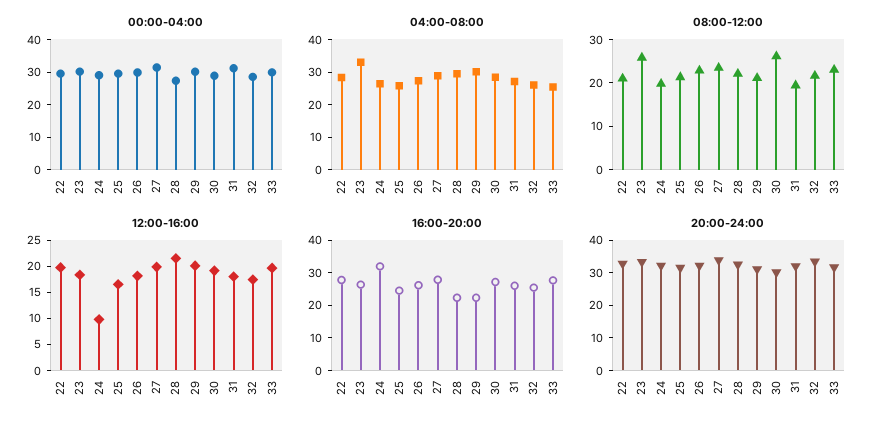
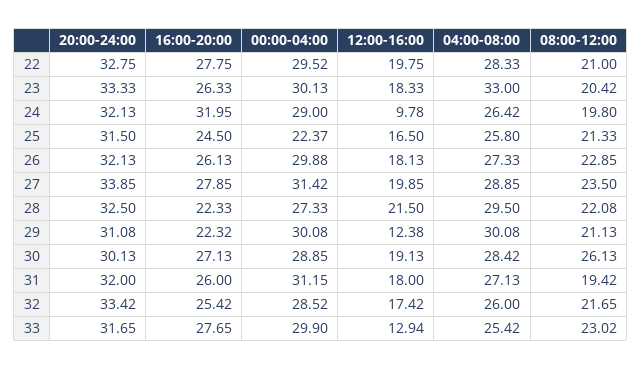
  {
    "00:00-04:00": {
      "22": 29.52,
      "23": 30.13,
      "24": 29,
-     "25": 30,
+     "25": 22.37,
      "26": 29.88,
      "27": 31.42,
      "28": 27.33,
      "29": 30.08,
      "30": 28.85,
      "31": 31.15,
      "32": 28.52,
      "33": 29.9
    },
    "04:00-08:00": {
      "22": 28.33,
      "23": 33,
      "24": 26.42,
      "25": 25.8,
      "26": 27.33,
      "27": 28.85,
      "28": 29.5,
      "29": 30.08,
      "30": 28.42,
      "31": 27.13,
      "32": 26,
      "33": 25.42
    },
    "08:00-12:00": {
      "22": 21,
-     "23": 26,
+     "23": 20.42,
      "24": 19.8,
      "25": 21.33,
      "26": 22.85,
      "27": 23.5,
      "28": 22.08,
      "29": 21.13,
      "30": 26.13,
      "31": 19.42,
      "32": 21.65,
      "33": 23.02
    },
    "12:00-16:00": {
      "22": 19.75,
      "23": 18.33,
      "24": 9.78,
      "25": 16.5,
      "26": 18.13,
      "27": 19.85,
      "28": 21.5,
-     "29": 20,
+     "29": 12.38,
      "30": 19.13,
      "31": 18,
      "32": 17.42,
-     "33": 20
+     "33": 12.94
    },
    "16:00-20:00": {
      "22": 27.75,
      "23": 26.33,
      "24": 31.95,
      "25": 24.5,
      "26": 26.13,
      "27": 27.85,
      "28": 22.33,
      "29": 22.32,
      "30": 27.13,
      "31": 26,
      "32": 25.42,
      "33": 27.65
    },
    "20:00-24:00": {
      "22": 32.75,
      "23": 33.33,
      "24": 32.13,
      "25": 31.5,
      "26": 32.13,
      "27": 33.85,
      "28": 32.5,
      "29": 31.08,
      "30": 30.13,
      "31": 32,
      "32": 33.42,
      "33": 31.65
    }
  }

